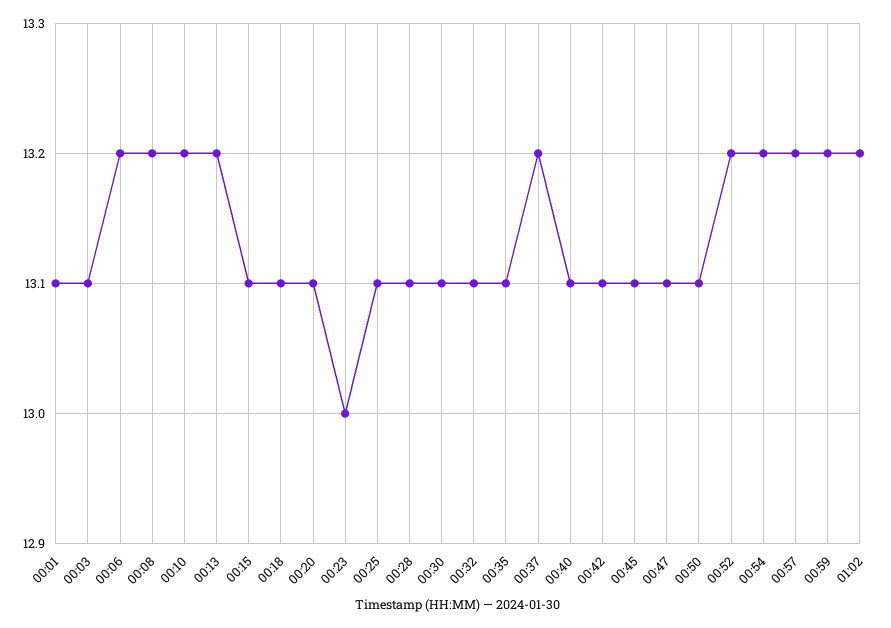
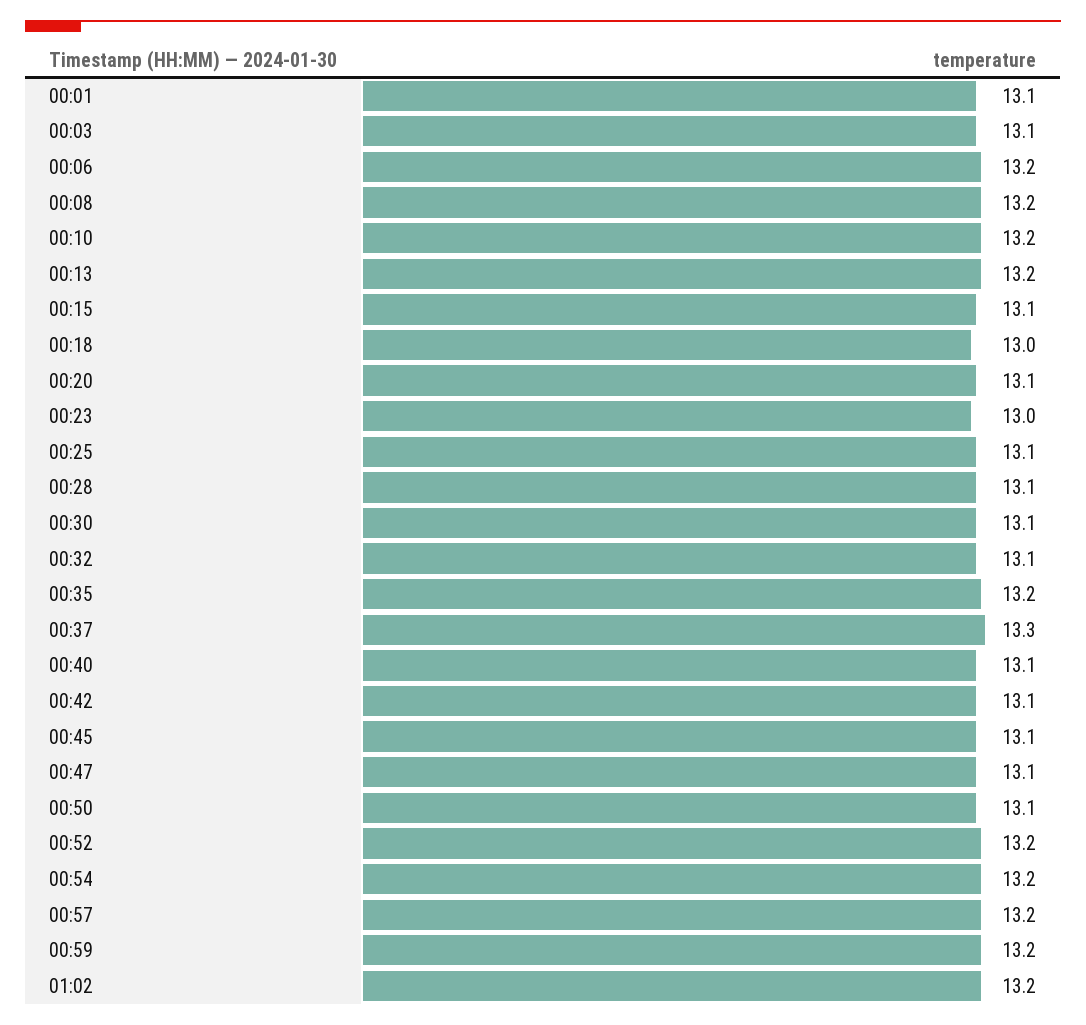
  {
    "00:01": 13.1,
    "00:03": 13.1,
    "00:06": 13.2,
    "00:08": 13.2,
    "00:10": 13.2,
    "00:13": 13.2,
    "00:15": 13.1,
-   "00:18": 13.1,
+   "00:18": 13,
    "00:20": 13.1,
    "00:23": 13,
    "00:25": 13.1,
    "00:28": 13.1,
    "00:30": 13.1,
    "00:32": 13.1,
-   "00:35": 13.1,
+   "00:35": 13.2,
-   "00:37": 13.2,
+   "00:37": 13.3,
    "00:40": 13.1,
    "00:42": 13.1,
    "00:45": 13.1,
    "00:47": 13.1,
    "00:50": 13.1,
    "00:52": 13.2,
    "00:54": 13.2,
    "00:57": 13.2,
    "00:59": 13.2,
    "01:02": 13.2
  }

